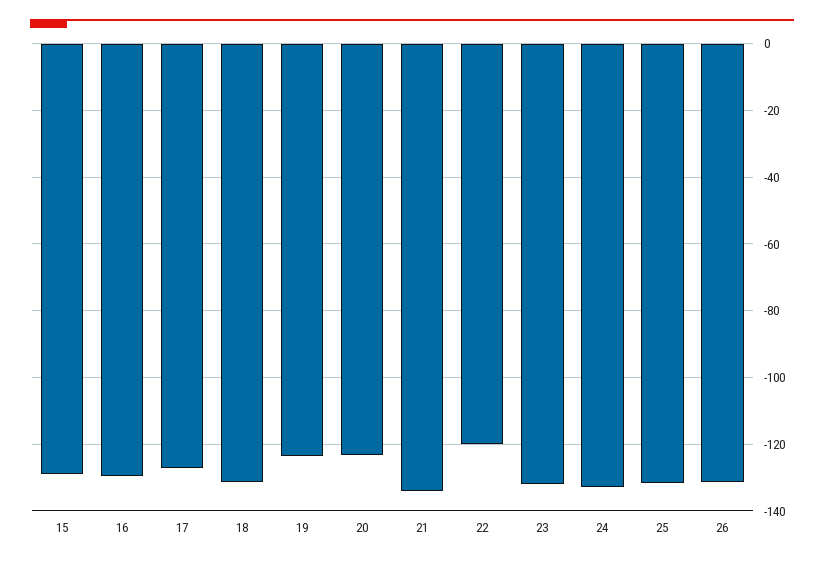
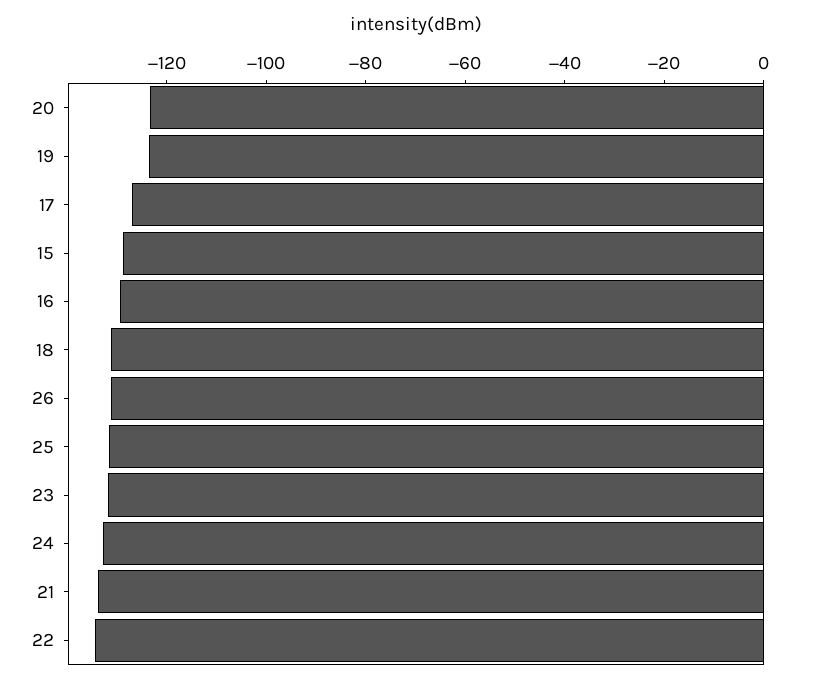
  {
    "15": -128,
    "16": -130,
    "17": -128,
    "18": -132,
    "19": -124,
    "20": -124,
    "21": -134,
-   "22": -120,
+   "22": -135,
    "23": -132,
    "24": -132,
    "25": -132,
    "26": -132
  }

